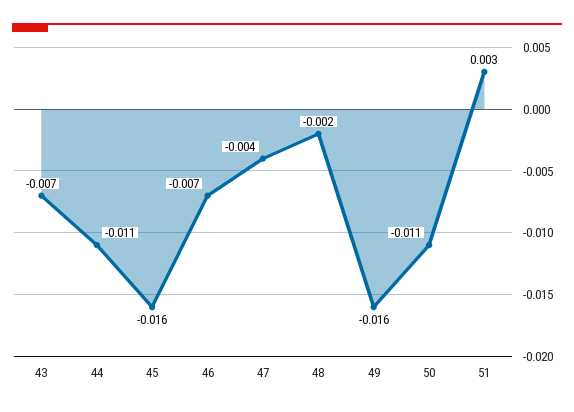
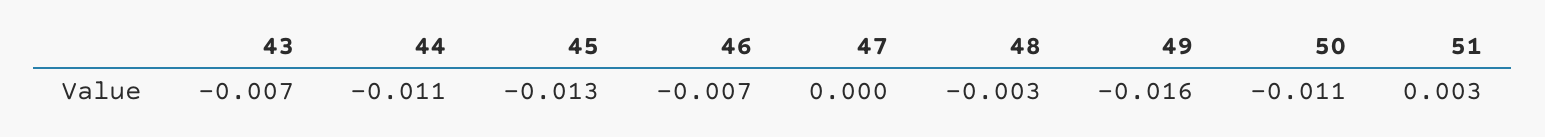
  {
    "43": -0.007,
    "44": -0.011,
-   "45": -0.016,
+   "45": -0.013,
    "46": -0.007,
-   "47": -0.004,
+   "47": 0,
-   "48": -0.002,
+   "48": -0.003,
    "49": -0.016,
    "50": -0.011,
    "51": 0.003
  }

